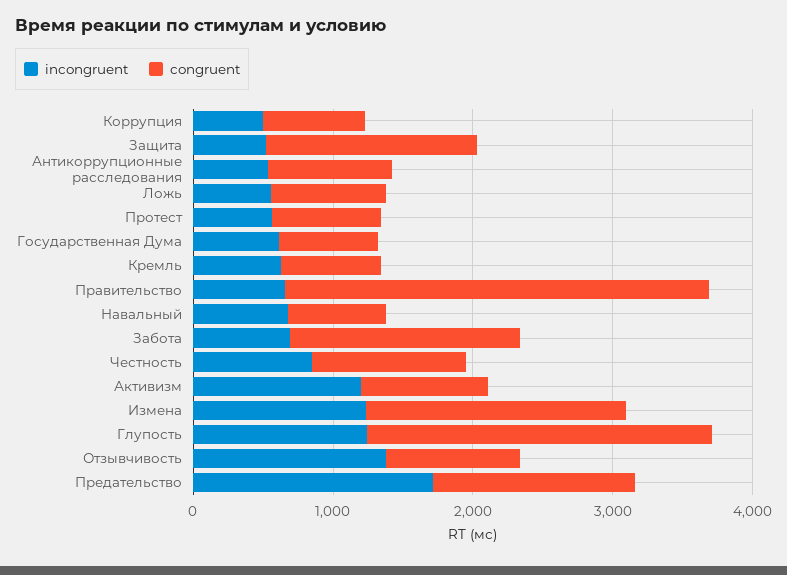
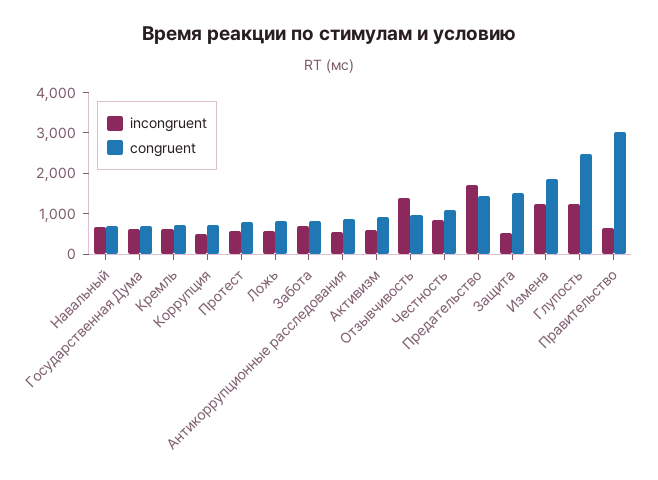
  {
    "incongruent": {
      "Коррупция": 600,
      "Защита": 600,
      "Антикоррупционные расследования": 600,
      "Ложь": 600,
      "Протест": 600,
      "Государственная Дума": 600,
      "Кремль": 600,
      "Правительство": 600,
      "Навальный": 600,
      "Забота": 600,
      "Честность": 800,
-     "Активизм": 1200,
+     "Активизм": 600,
      "Измена": 1200,
      "Глупость": 1200,
      "Отзывчивость": 1400,
      "Предательство": 1800
    },
    "congruent": {
      "Коррупция": 800,
      "Защита": 1600,
      "Антикоррупционные расследования": 800,
      "Ложь": 800,
      "Протест": 800,
      "Государственная Дума": 800,
      "Кремль": 800,
      "Правительство": 3000,
      "Навальный": 800,
-     "Забота": 1600,
+     "Забота": 800,
      "Честность": 1000,
      "Активизм": 1000,
      "Измена": 1800,
      "Глупость": 2400,
      "Отзывчивость": 1000,
      "Предательство": 1400
    }
  }

